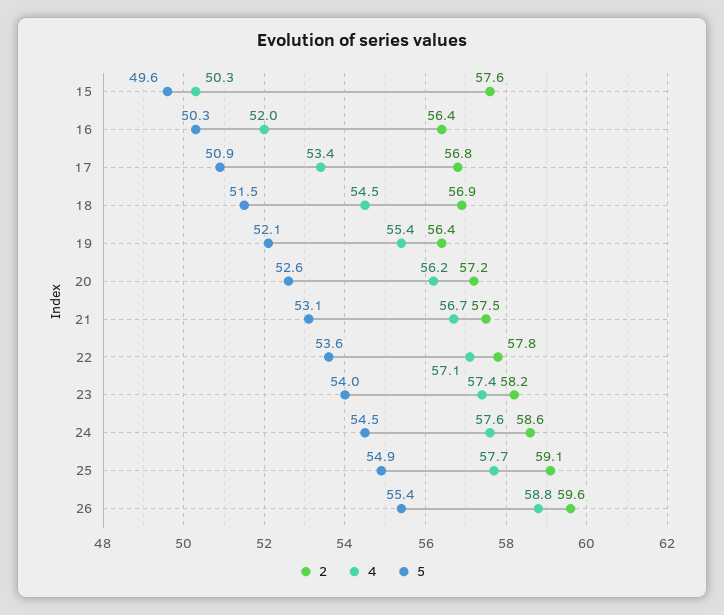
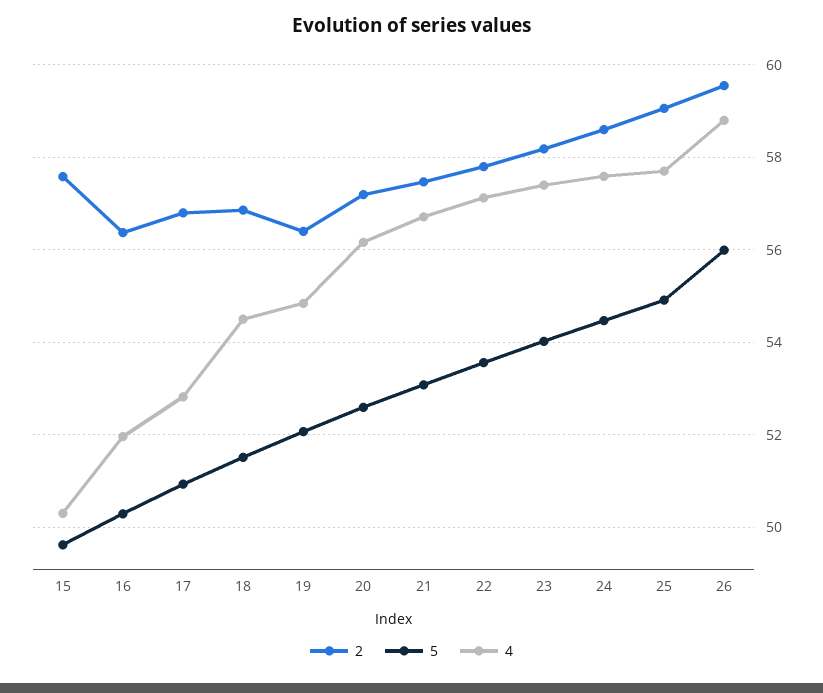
  {
    "2": {
      "15": 57.6,
      "16": 56.4,
      "17": 56.8,
      "18": 56.9,
      "19": 56.4,
      "20": 57.2,
      "21": 57.5,
      "22": 57.8,
      "23": 58.2,
      "24": 58.6,
      "25": 59.1,
      "26": 59.6
    },
    "4": {
      "15": 50.3,
      "16": 52,
-     "17": 53.4,
+     "17": 52.8,
      "18": 54.5,
-     "19": 55.4,
+     "19": 54.8,
      "20": 56.2,
      "21": 56.7,
      "22": 57.1,
      "23": 57.4,
      "24": 57.6,
      "25": 57.7,
      "26": 58.8
    },
    "5": {
      "15": 49.6,
      "16": 50.3,
      "17": 50.9,
      "18": 51.5,
      "19": 52.1,
      "20": 52.6,
      "21": 53.1,
      "22": 53.6,
      "23": 54,
      "24": 54.5,
      "25": 54.9,
-     "26": 55.4
+     "26": 56
    }
  }

